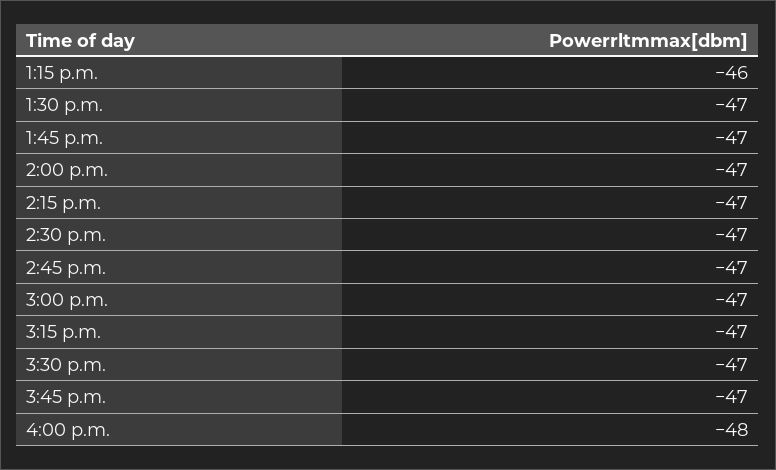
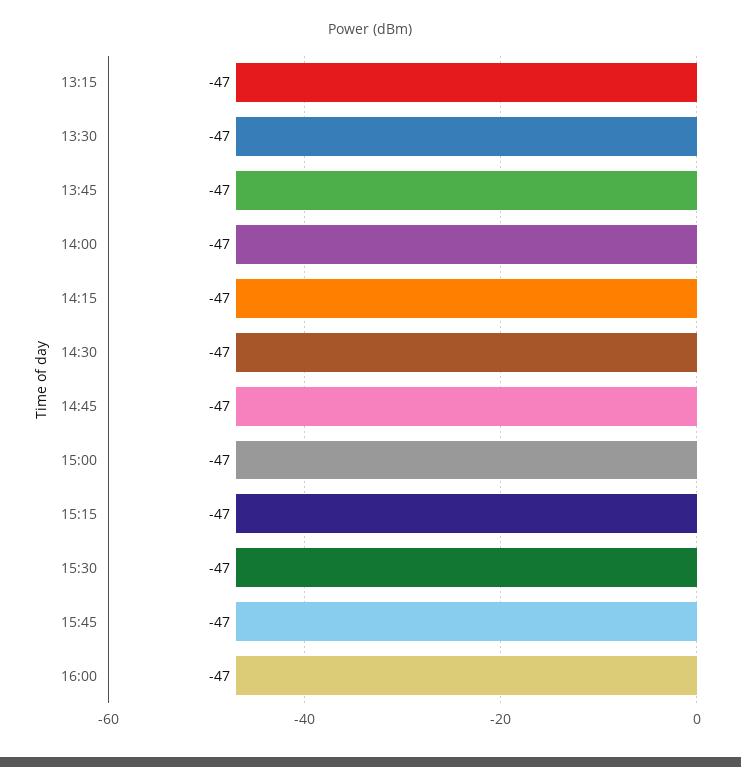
  {
-   "1:15 p.m.": -46,
+   "1:15 p.m.": -47,
    "1:30 p.m.": -47,
    "1:45 p.m.": -47,
    "2:00 p.m.": -47,
    "2:15 p.m.": -47,
    "2:30 p.m.": -47,
    "2:45 p.m.": -47,
    "3:00 p.m.": -47,
    "3:15 p.m.": -47,
    "3:30 p.m.": -47,
    "3:45 p.m.": -47,
-   "4:00 p.m.": -48
+   "4:00 p.m.": -47
  }

